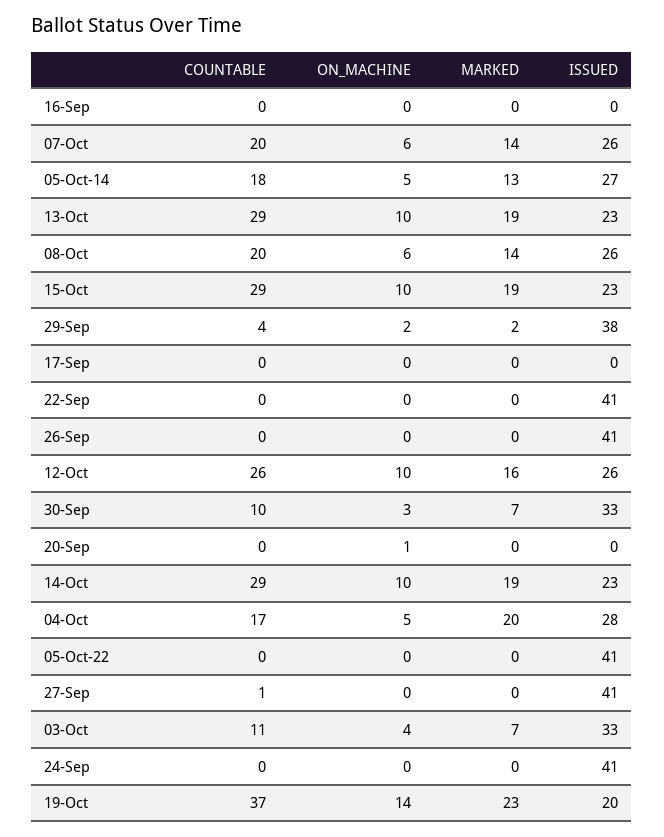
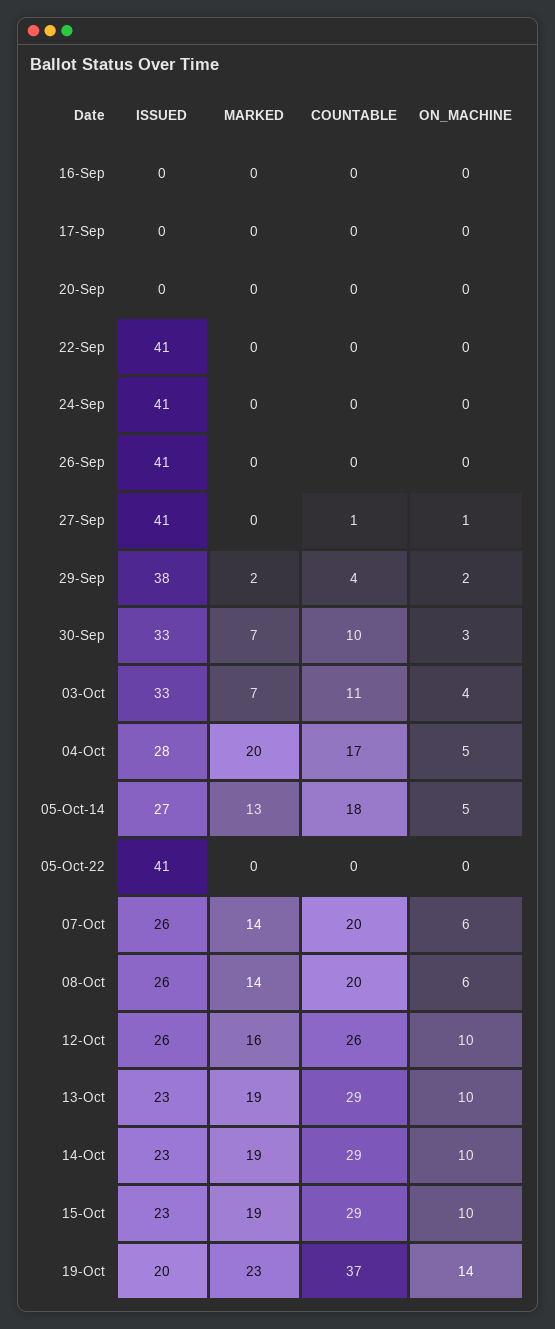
  {
    "COUNTABLE": {
      "16-Sep": 0,
      "07-Oct": 20,
      "05-Oct-14": 18,
      "13-Oct": 29,
      "08-Oct": 20,
      "15-Oct": 29,
      "29-Sep": 4,
      "17-Sep": 0,
      "22-Sep": 0,
      "26-Sep": 0,
      "12-Oct": 26,
      "30-Sep": 10,
      "20-Sep": 0,
      "14-Oct": 29,
      "04-Oct": 17,
      "05-Oct-22": 0,
      "27-Sep": 1,
      "03-Oct": 11,
      "24-Sep": 0,
      "19-Oct": 37
    },
    "ON_MACHINE": {
      "16-Sep": 0,
      "07-Oct": 6,
      "05-Oct-14": 5,
      "13-Oct": 10,
      "08-Oct": 6,
      "15-Oct": 10,
      "29-Sep": 2,
      "17-Sep": 0,
      "22-Sep": 0,
      "26-Sep": 0,
      "12-Oct": 10,
      "30-Sep": 3,
-     "20-Sep": 1,
+     "20-Sep": 0,
      "14-Oct": 10,
      "04-Oct": 5,
      "05-Oct-22": 0,
-     "27-Sep": 0,
+     "27-Sep": 1,
      "03-Oct": 4,
      "24-Sep": 0,
      "19-Oct": 14
    },
    "MARKED": {
      "16-Sep": 0,
      "07-Oct": 14,
      "05-Oct-14": 13,
      "13-Oct": 19,
      "08-Oct": 14,
      "15-Oct": 19,
      "29-Sep": 2,
      "17-Sep": 0,
      "22-Sep": 0,
      "26-Sep": 0,
      "12-Oct": 16,
      "30-Sep": 7,
      "20-Sep": 0,
      "14-Oct": 19,
      "04-Oct": 20,
      "05-Oct-22": 0,
      "27-Sep": 0,
      "03-Oct": 7,
      "24-Sep": 0,
      "19-Oct": 23
    },
    "ISSUED": {
      "16-Sep": 0,
      "07-Oct": 26,
      "05-Oct-14": 27,
      "13-Oct": 23,
      "08-Oct": 26,
      "15-Oct": 23,
      "29-Sep": 38,
      "17-Sep": 0,
      "22-Sep": 41,
      "26-Sep": 41,
      "12-Oct": 26,
      "30-Sep": 33,
      "20-Sep": 0,
      "14-Oct": 23,
      "04-Oct": 28,
      "05-Oct-22": 41,
      "27-Sep": 41,
      "03-Oct": 33,
      "24-Sep": 41,
      "19-Oct": 20
    }
  }

